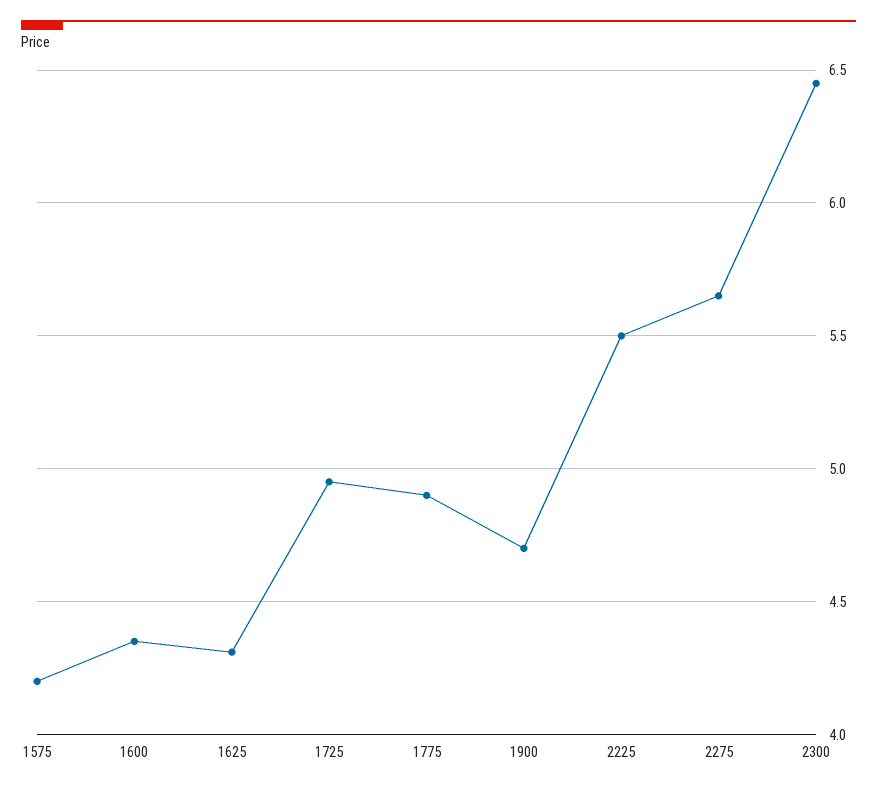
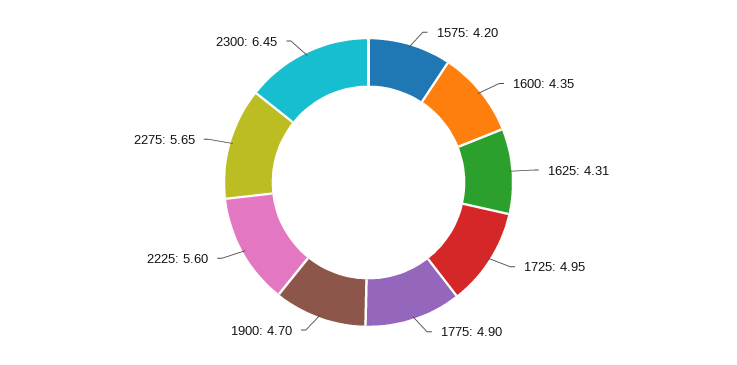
  {
    "1575": 4.2,
    "1600": 4.35,
    "1625": 4.31,
    "1725": 4.95,
    "1775": 4.9,
    "1900": 4.7,
-   "2225": 5.5,
+   "2225": 5.6,
    "2275": 5.65,
    "2300": 6.45
  }

